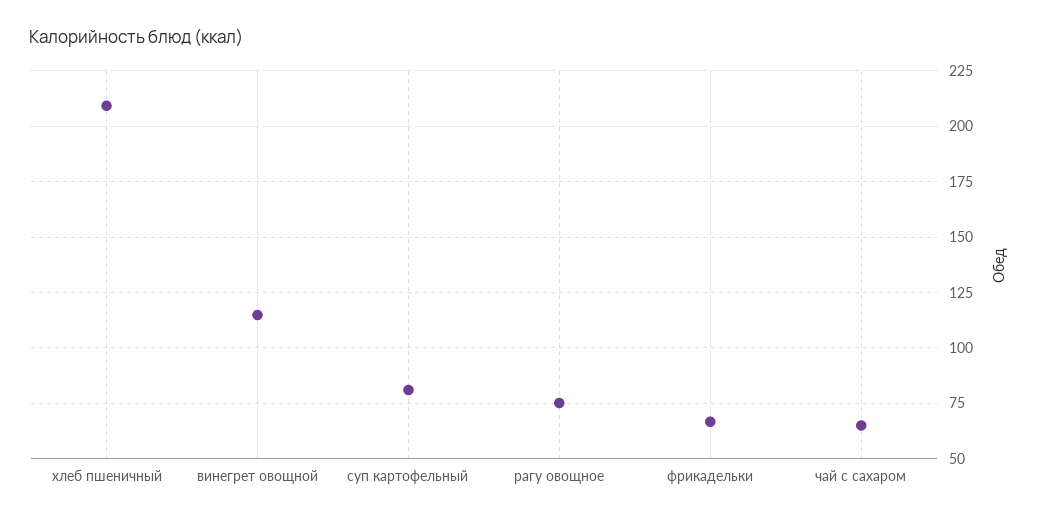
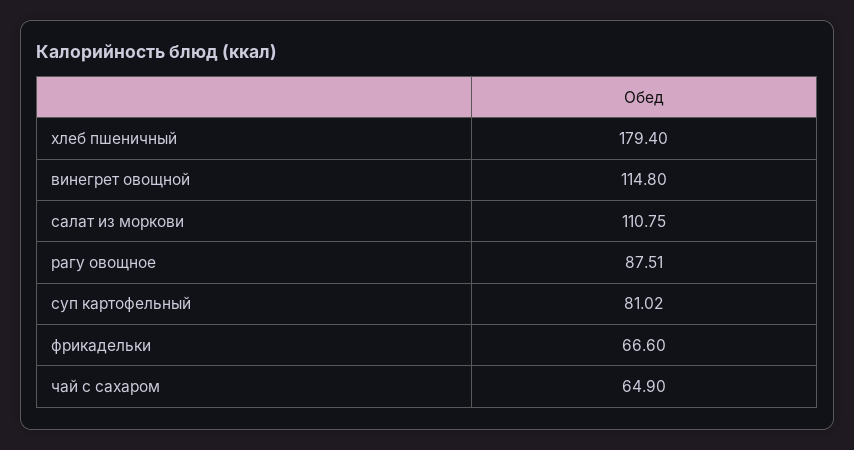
  {
-   "хлеб пшеничный": 210,
+   "хлеб пшеничный": 179.4,
    "винегрет овощной": 114.8,
    "суп картофельный": 81.02,
-   "рагу овощное": 75,
+   "рагу овощное": 87.51,
    "фрикадельки": 66.6,
-   "чай с сахаром": 64.9
+   "чай с сахаром": 64.9,
+   "салат из моркови": 110.75
  }

